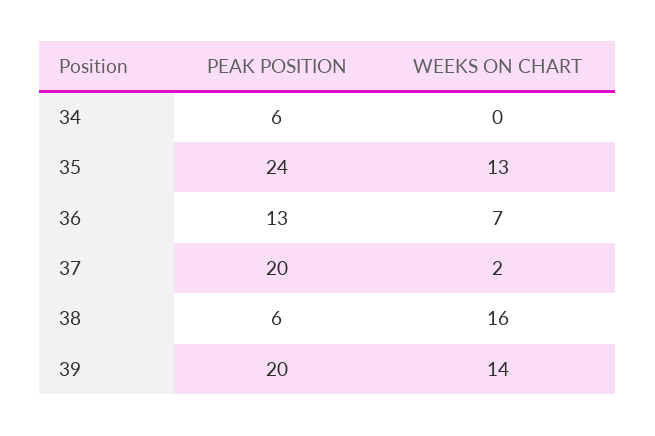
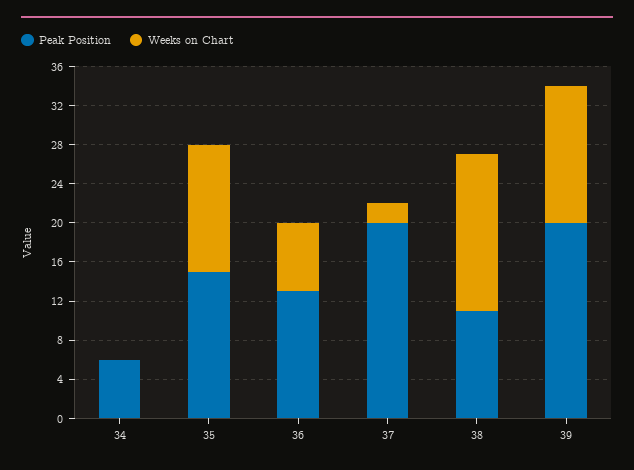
  {
    "PEAK POSITION": {
      "34": 6,
-     "35": 24,
+     "35": 15,
      "36": 13,
      "37": 20,
-     "38": 6,
+     "38": 11,
      "39": 20
    },
    "WEEKS ON CHART": {
      "34": 0,
      "35": 13,
      "36": 7,
      "37": 2,
      "38": 16,
      "39": 14
    }
  }

